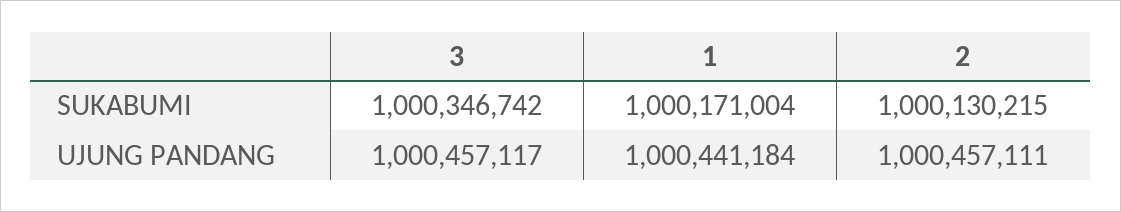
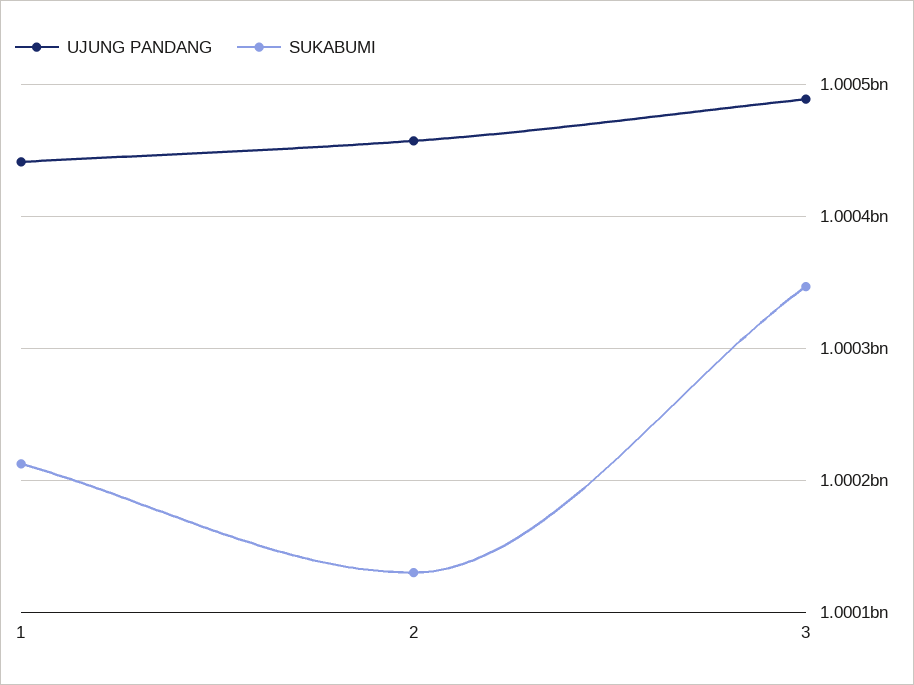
  {
    "SUKABUMI": {
      "3": 1000346742,
-     "1": 1000171004,
+     "1": 1000210000,
      "2": 1000130215
    },
    "UJUNG PANDANG": {
-     "3": 1000457117,
+     "3": 1000490000,
      "1": 1000441184,
      "2": 1000457111
    }
  }

